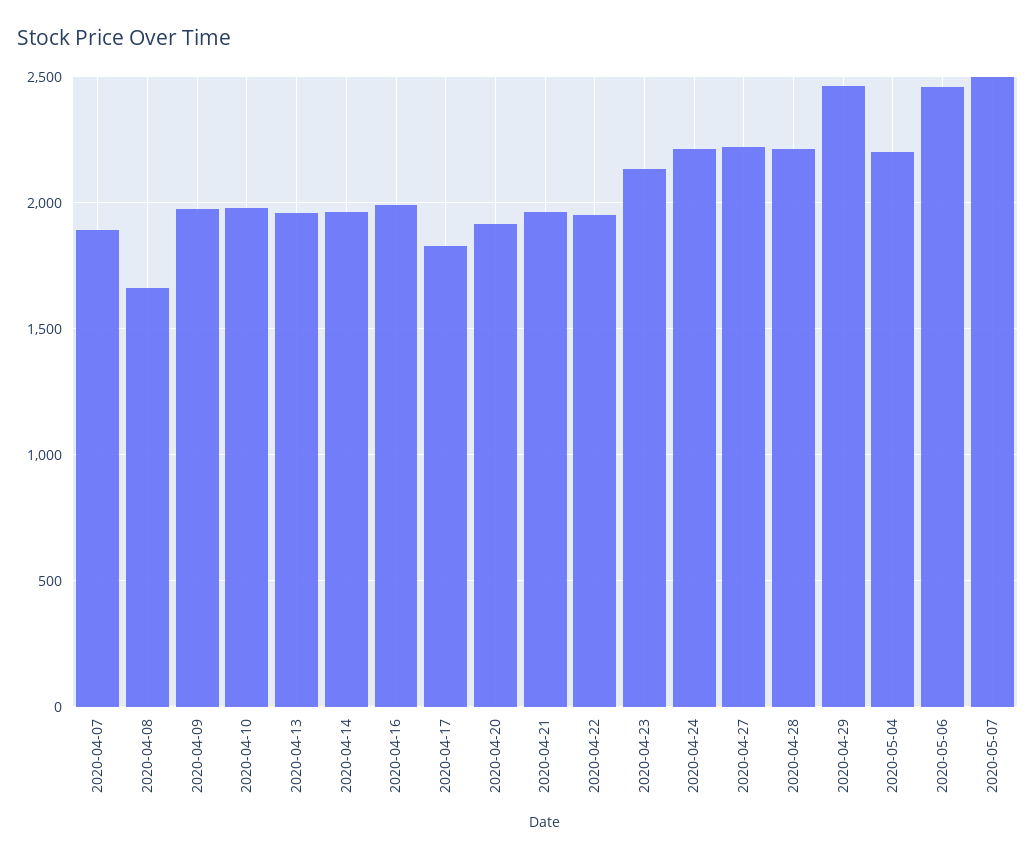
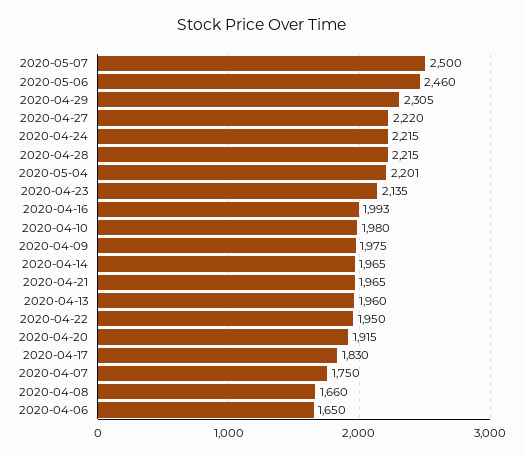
  {
-   "2020-04-07": 1900,
+   "2020-04-07": 1750,
    "2020-04-08": 1660,
    "2020-04-09": 1975,
    "2020-04-10": 1980,
    "2020-04-13": 1960,
    "2020-04-14": 1965,
    "2020-04-16": 1993,
    "2020-04-17": 1830,
    "2020-04-20": 1915,
    "2020-04-21": 1965,
    "2020-04-22": 1950,
    "2020-04-23": 2135,
    "2020-04-24": 2215,
    "2020-04-27": 2220,
    "2020-04-28": 2215,
-   "2020-04-29": 2450,
+   "2020-04-29": 2305,
    "2020-05-04": 2201,
    "2020-05-06": 2460,
-   "2020-05-07": 2500
+   "2020-05-07": 2500,
+   "2020-04-06": 1650
  }

